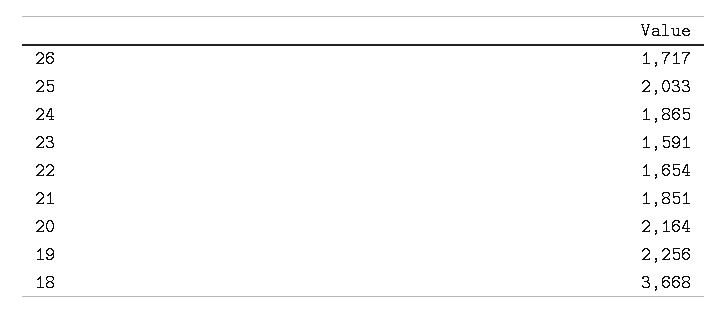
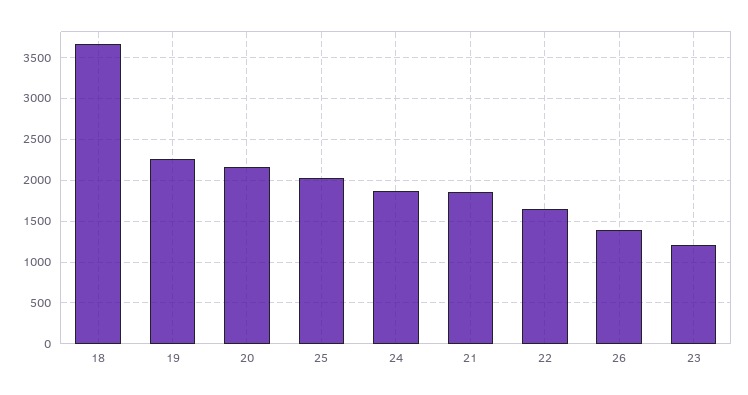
  {
-   "26": 1717,
+   "26": 1400,
    "25": 2033,
    "24": 1865,
-   "23": 1591,
+   "23": 1200,
    "22": 1654,
    "21": 1851,
    "20": 2164,
    "19": 2256,
    "18": 3668
  }

